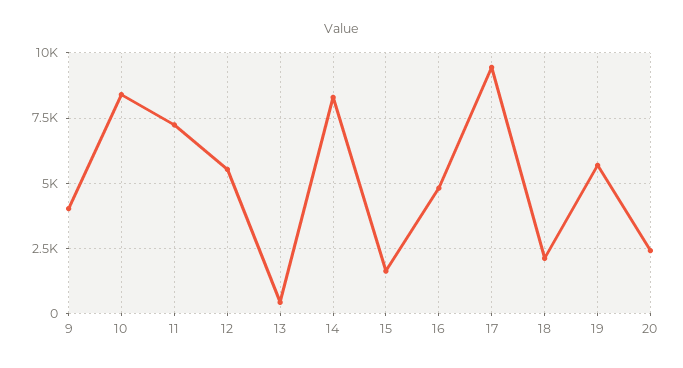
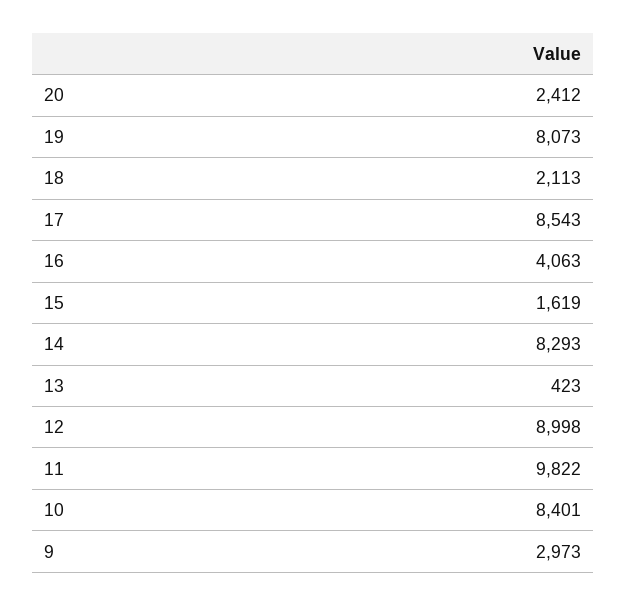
  {
-   "9": 4000,
+   "9": 2973,
    "10": 8401,
-   "11": 7250,
+   "11": 9822,
-   "12": 5500,
+   "12": 8998,
    "13": 423,
    "14": 8293,
    "15": 1619,
-   "16": 4750,
+   "16": 4063,
-   "17": 9500,
+   "17": 8543,
    "18": 2113,
-   "19": 5750,
+   "19": 8073,
    "20": 2412
  }

